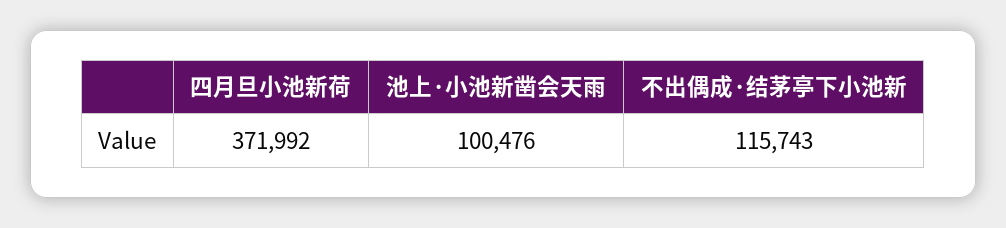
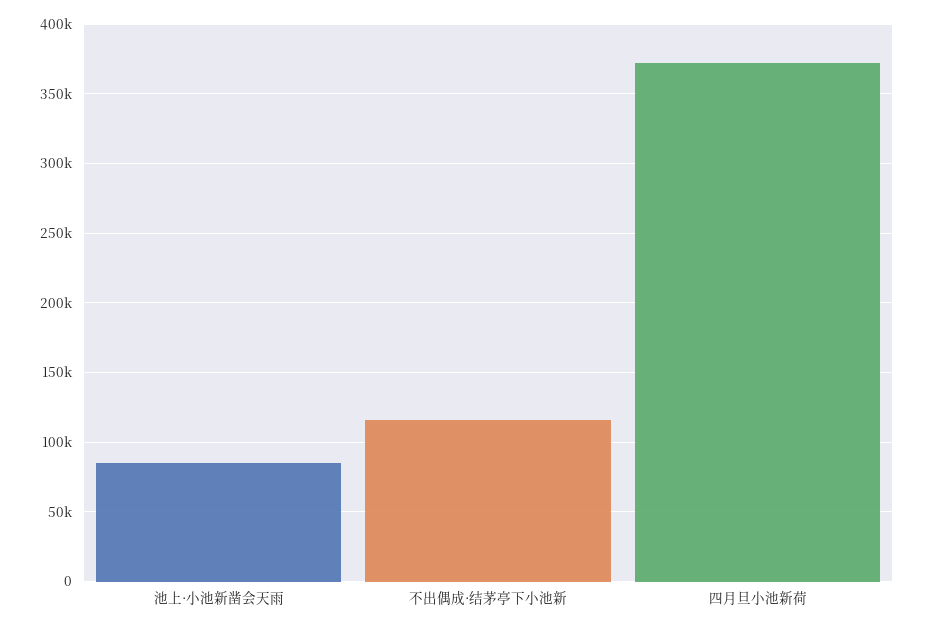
  {
    "四月旦小池新荷": 371992,
-   "池上·小池新凿会天雨": 100476,
+   "池上·小池新凿会天雨": 85000,
    "不出偶成·结茅亭下小池新": 115743
  }

